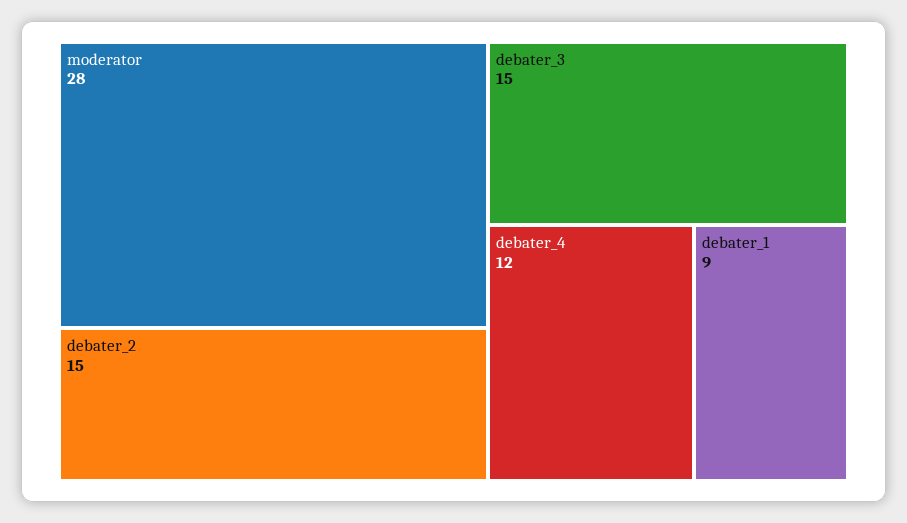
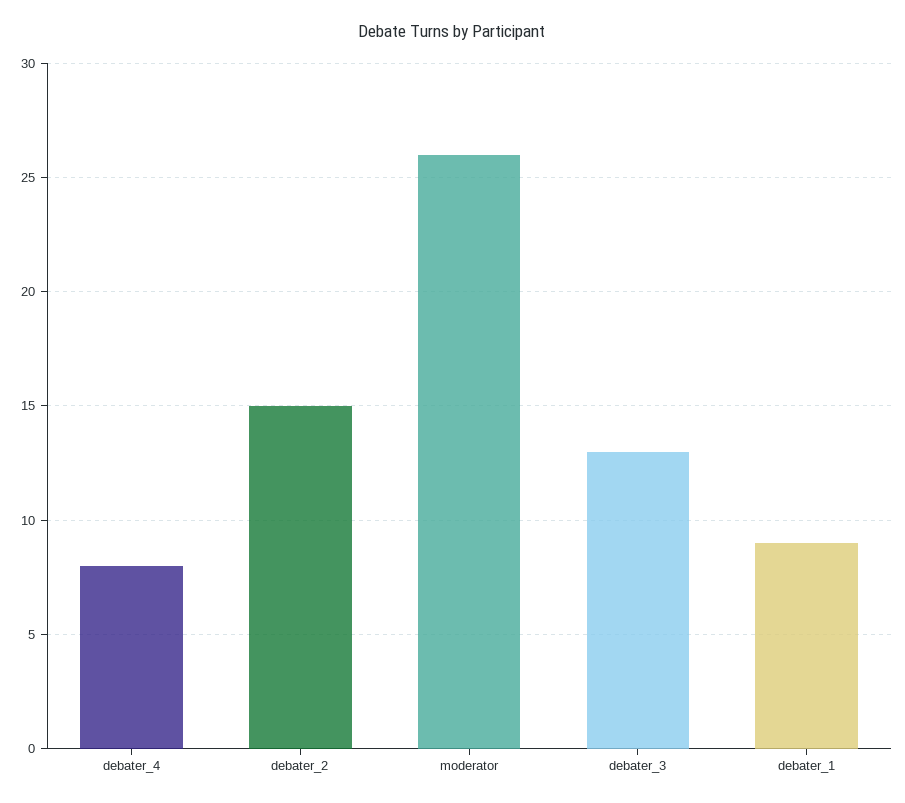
  {
-   "moderator": 28,
+   "moderator": 26,
    "debater_2": 15,
-   "debater_3": 15,
+   "debater_3": 13,
-   "debater_4": 12,
+   "debater_4": 8,
    "debater_1": 9
  }

